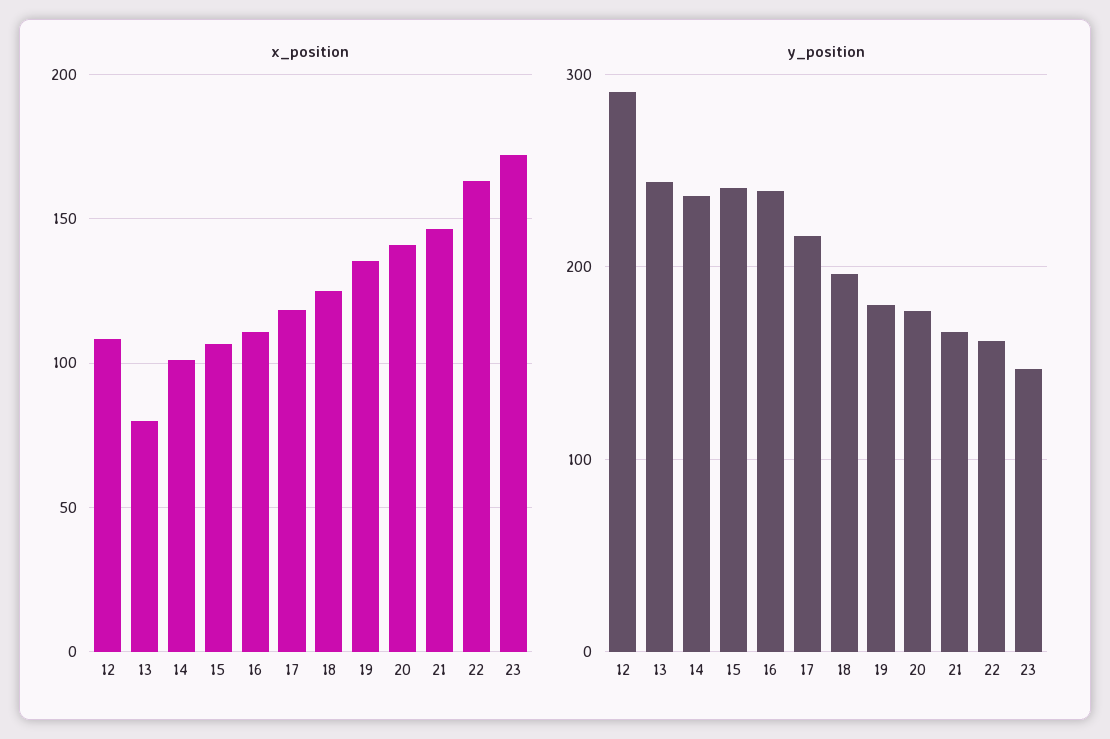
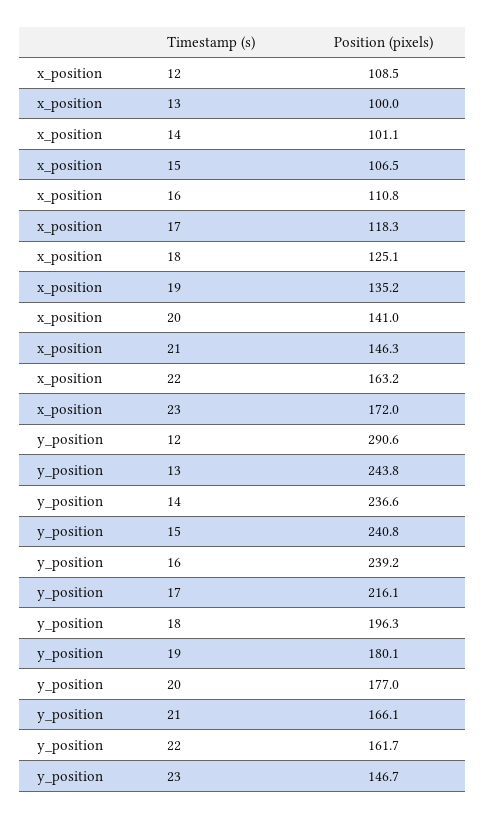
  {
    "x_position": {
      "12": 108.5,
-     "13": 80,
+     "13": 100,
      "14": 101.1,
      "15": 106.5,
      "16": 110.8,
      "17": 118.3,
      "18": 125.1,
      "19": 135.2,
      "20": 141,
      "21": 146.3,
      "22": 163.2,
      "23": 172
    },
    "y_position": {
      "12": 290.6,
      "13": 243.8,
      "14": 236.6,
      "15": 240.8,
      "16": 239.2,
      "17": 216.1,
      "18": 196.3,
      "19": 180.1,
      "20": 177,
      "21": 166.1,
      "22": 161.7,
      "23": 146.7
    }
  }

